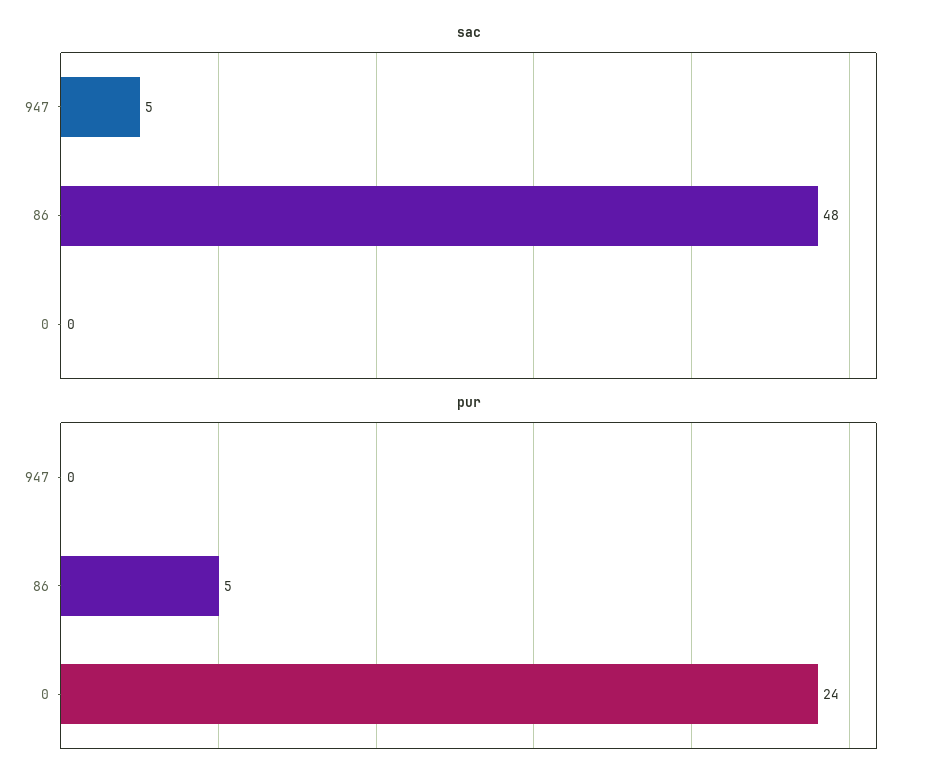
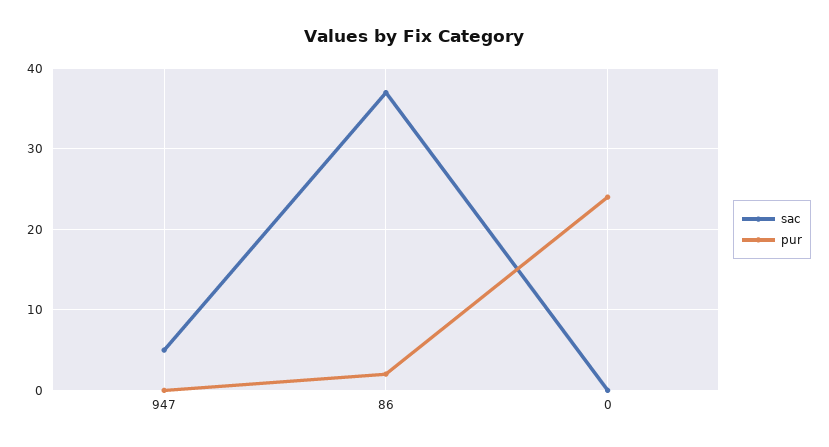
  {
    "sac": {
      "947": 5,
-     "86": 48,
+     "86": 37,
      "0": 0
    },
    "pur": {
      "947": 0,
-     "86": 5,
+     "86": 2,
      "0": 24
    }
  }

